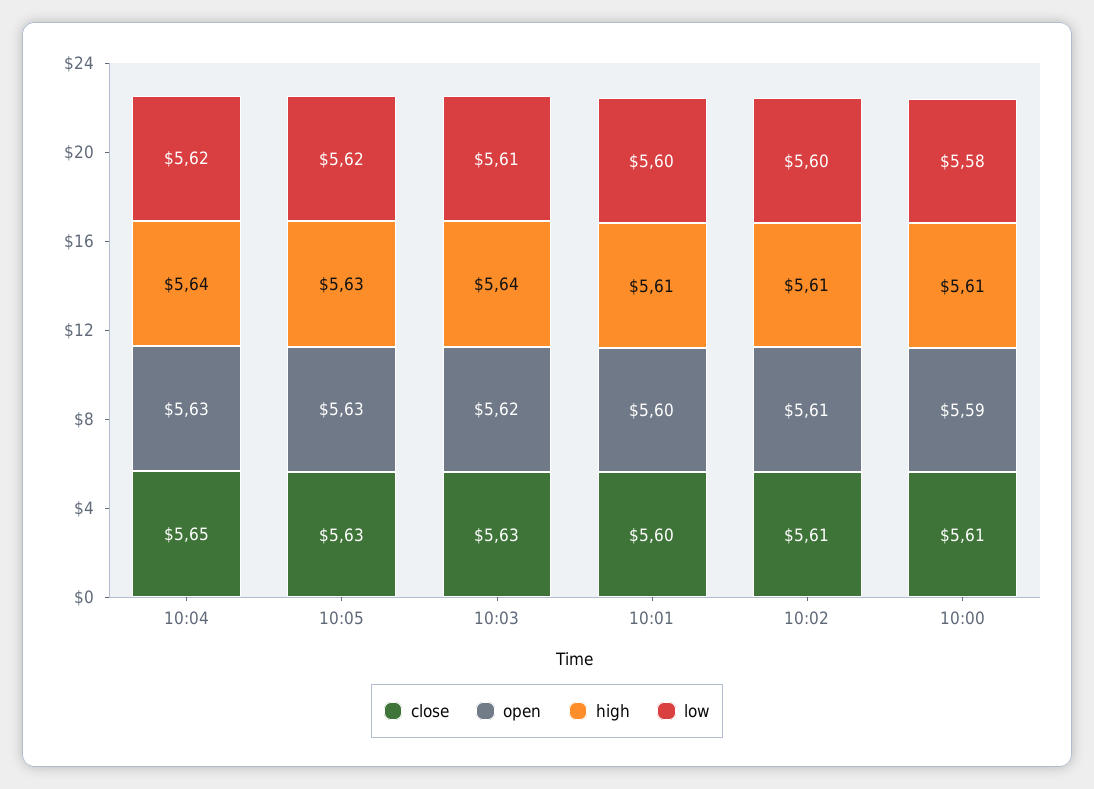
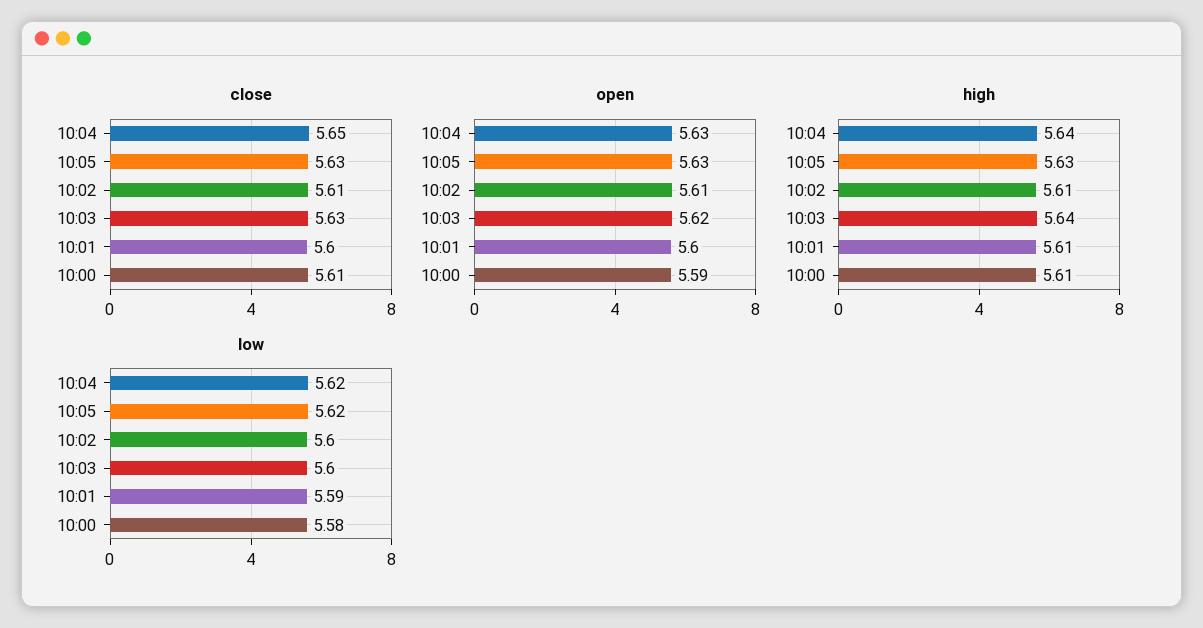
  {
    "close": {
      "10:04": 5.65,
      "10:05": 5.63,
      "10:03": 5.63,
      "10:01": 5.6,
      "10:02": 5.61,
      "10:00": 5.61
    },
    "open": {
      "10:04": 5.63,
      "10:05": 5.63,
      "10:03": 5.62,
      "10:01": 5.6,
      "10:02": 5.61,
      "10:00": 5.59
    },
    "high": {
      "10:04": 5.64,
      "10:05": 5.63,
      "10:03": 5.64,
      "10:01": 5.61,
      "10:02": 5.61,
      "10:00": 5.61
    },
    "low": {
      "10:04": 5.62,
      "10:05": 5.62,
-     "10:03": 5.61,
+     "10:03": 5.6,
-     "10:01": 5.6,
+     "10:01": 5.59,
      "10:02": 5.6,
      "10:00": 5.58
    }
  }

